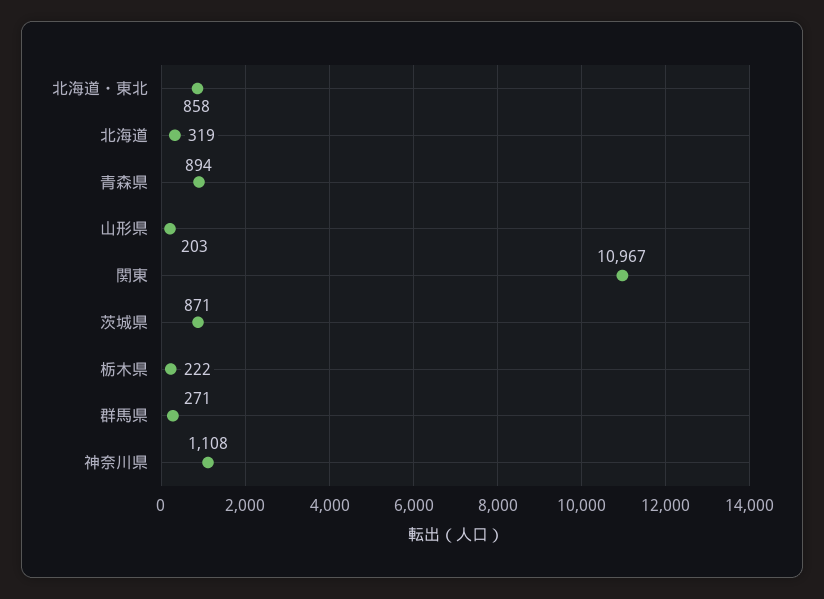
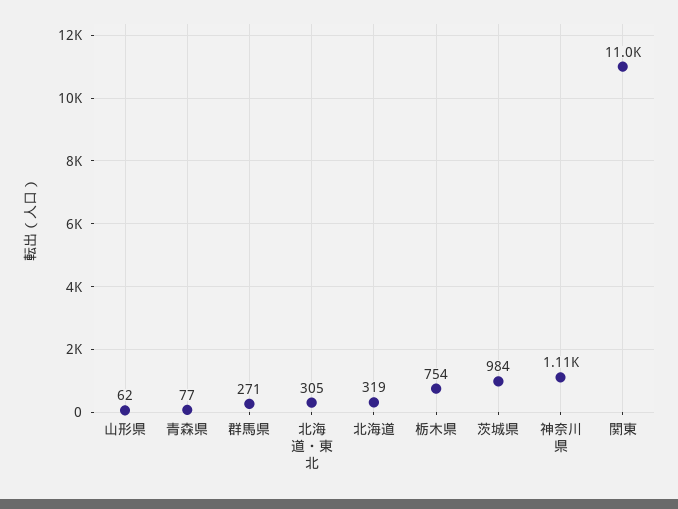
  {
-   "北海道・東北": 858,
+   "北海道・東北": 305,
    "北海道": 319,
-   "青森県": 894,
+   "青森県": 77,
-   "山形県": 203,
+   "山形県": 62,
    "関東": 10967,
-   "茨城県": 871,
+   "茨城県": 984,
-   "栃木県": 222,
+   "栃木県": 754,
    "群馬県": 271,
    "神奈川県": 1108
  }

